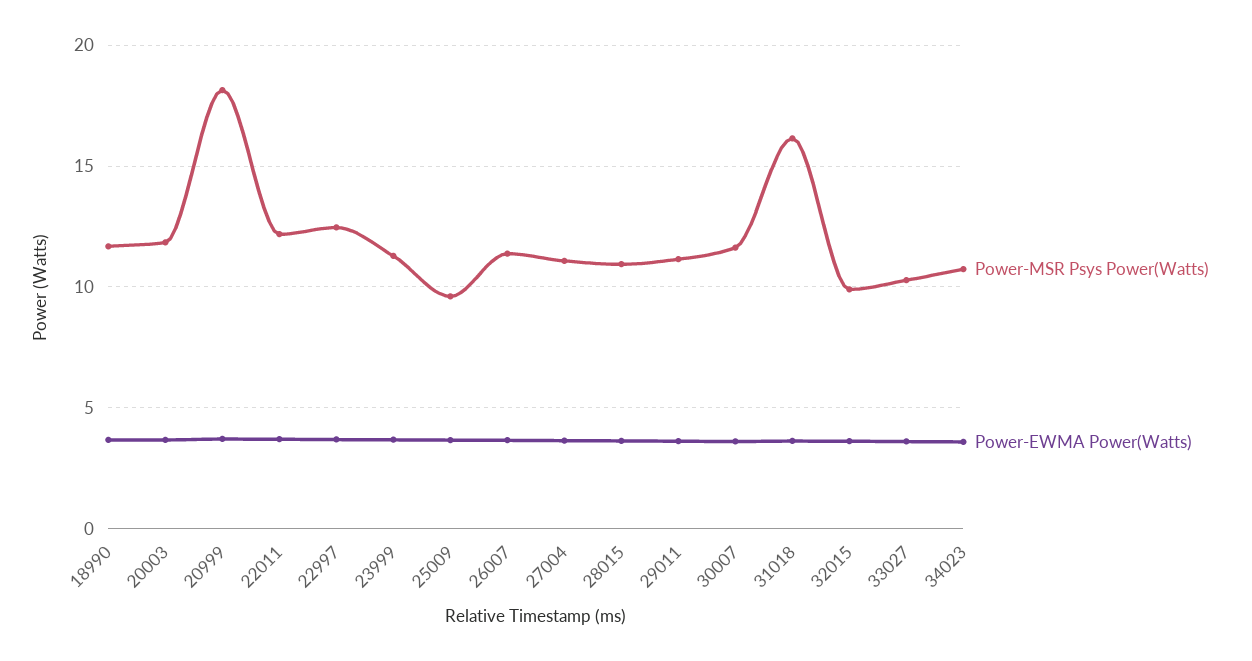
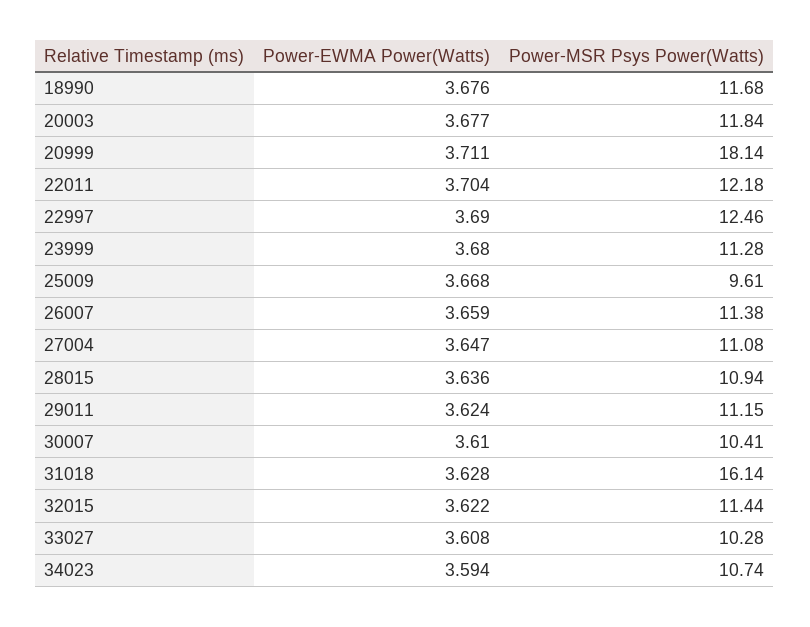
  {
    "Power-MSR Psys Power(Watts)": {
      "18990": 11.68,
      "20003": 11.84,
      "20999": 18.14,
      "22011": 12.18,
      "22997": 12.46,
      "23999": 11.28,
      "25009": 9.61,
      "26007": 11.38,
      "27004": 11.08,
      "28015": 10.94,
      "29011": 11.15,
-     "30007": 11.5,
+     "30007": 10.41,
      "31018": 16.14,
-     "32015": 10,
+     "32015": 11.44,
      "33027": 10.28,
      "34023": 10.74
    },
    "Power-EWMA Power(Watts)": {
      "18990": 3.676,
      "20003": 3.677,
      "20999": 3.711,
      "22011": 3.704,
      "22997": 3.69,
      "23999": 3.68,
      "25009": 3.668,
      "26007": 3.659,
      "27004": 3.647,
      "28015": 3.636,
      "29011": 3.624,
      "30007": 3.61,
      "31018": 3.628,
      "32015": 3.622,
      "33027": 3.608,
      "34023": 3.594
    }
  }

